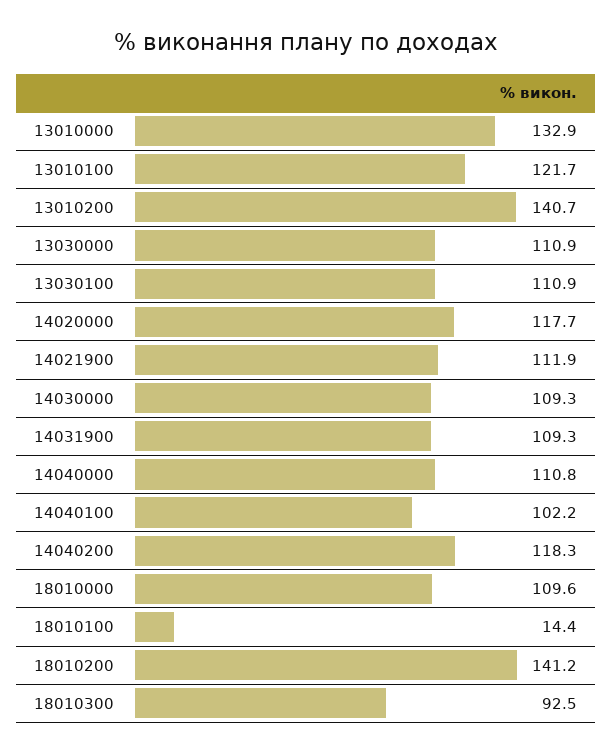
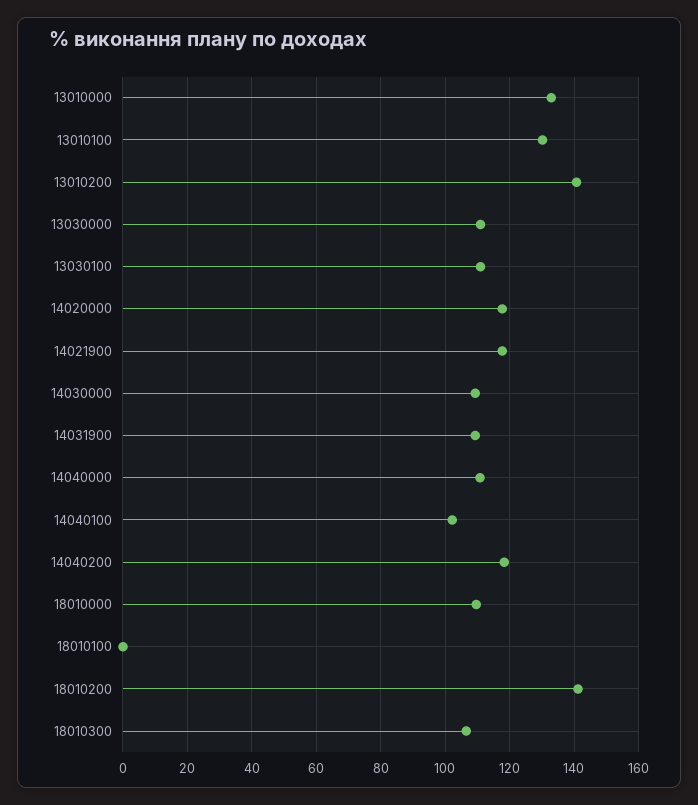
  {
    "13010000": 132.9,
-   "13010100": 121.7,
+   "13010100": 130,
    "13010200": 140.7,
    "13030000": 110.9,
    "13030100": 110.9,
    "14020000": 117.7,
-   "14021900": 111.9,
+   "14021900": 118,
    "14030000": 109.3,
    "14031900": 109.3,
    "14040000": 110.8,
    "14040100": 102.2,
    "14040200": 118.3,
    "18010000": 109.6,
-   "18010100": 14.4,
+   "18010100": 0,
    "18010200": 141.2,
-   "18010300": 92.5
+   "18010300": 106
  }

